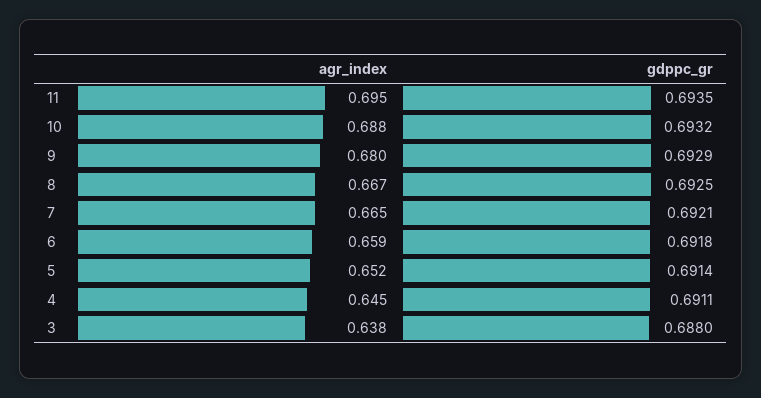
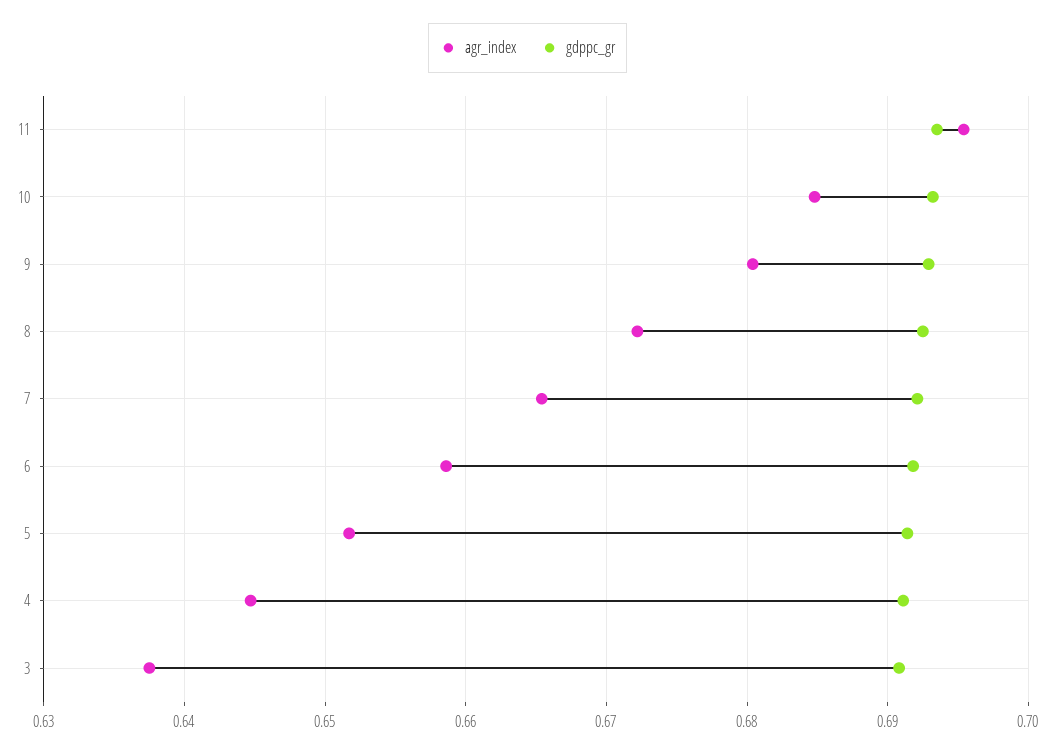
  {
    "agr_index": {
      "11": 0.695,
-     "10": 0.688,
+     "10": 0.685,
      "9": 0.68,
-     "8": 0.667,
+     "8": 0.672,
      "7": 0.665,
      "6": 0.659,
      "5": 0.652,
      "4": 0.645,
      "3": 0.638
    },
    "gdppc_gr": {
      "11": 0.6935,
      "10": 0.6932,
      "9": 0.6929,
      "8": 0.6925,
      "7": 0.6921,
      "6": 0.6918,
      "5": 0.6914,
      "4": 0.6911,
-     "3": 0.688
+     "3": 0.691
    }
  }

